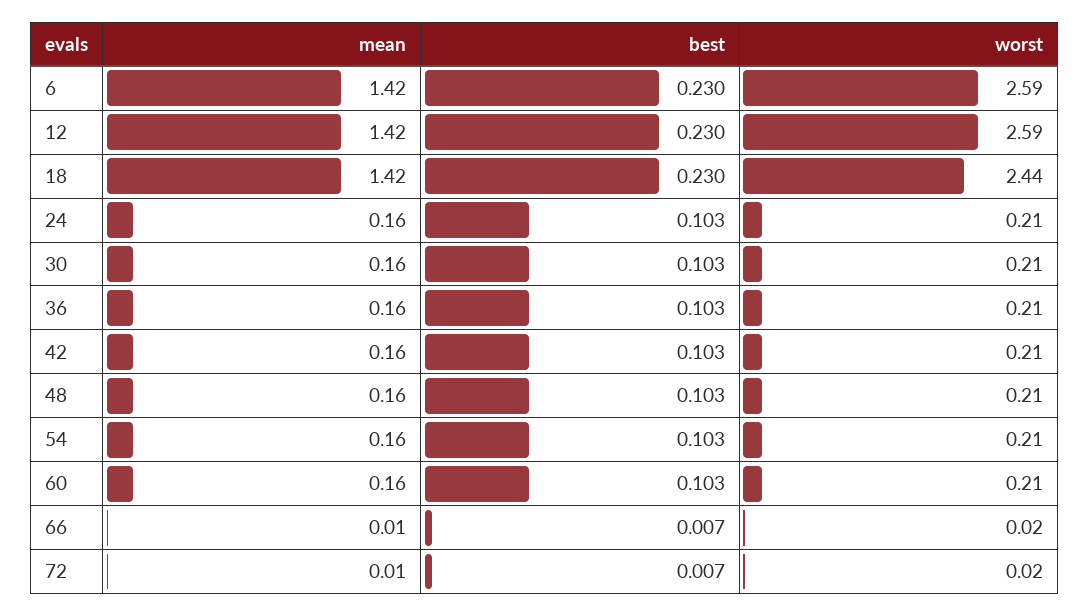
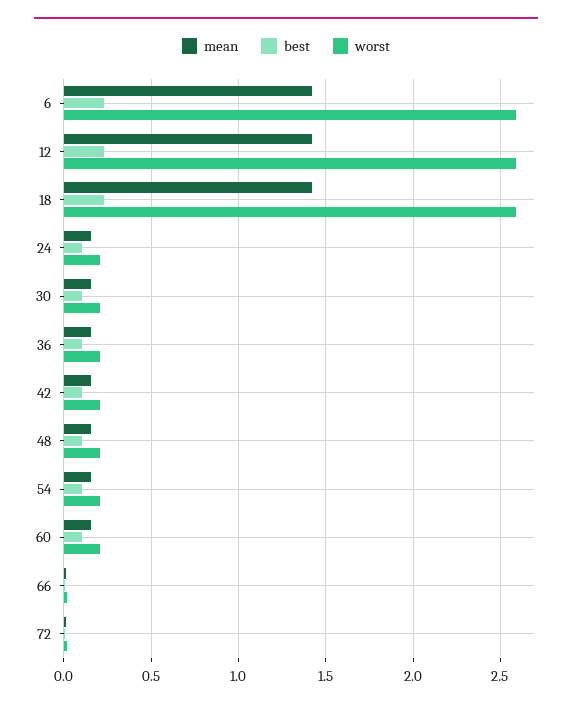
  {
    "mean": {
      "6": 1.42,
      "12": 1.42,
      "18": 1.42,
      "24": 0.16,
      "30": 0.16,
      "36": 0.16,
      "42": 0.16,
      "48": 0.16,
      "54": 0.16,
      "60": 0.16,
      "66": 0.01,
      "72": 0.01
    },
    "best": {
      "6": 0.23,
      "12": 0.23,
      "18": 0.23,
      "24": 0.103,
      "30": 0.103,
      "36": 0.103,
      "42": 0.103,
      "48": 0.103,
      "54": 0.103,
      "60": 0.103,
      "66": 0.007,
      "72": 0.007
    },
    "worst": {
      "6": 2.59,
      "12": 2.59,
-     "18": 2.44,
+     "18": 2.6,
      "24": 0.21,
      "30": 0.21,
      "36": 0.21,
      "42": 0.21,
      "48": 0.21,
      "54": 0.21,
      "60": 0.21,
      "66": 0.02,
      "72": 0.02
    }
  }

